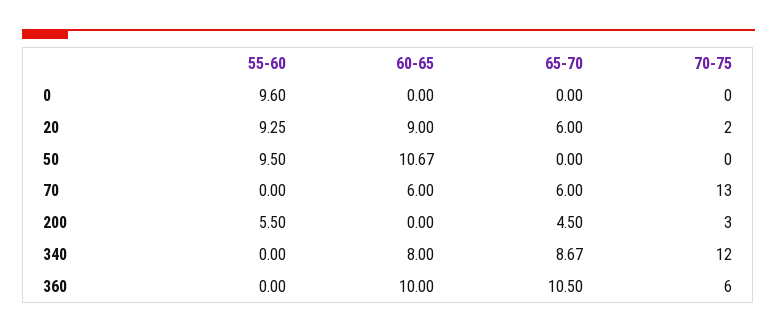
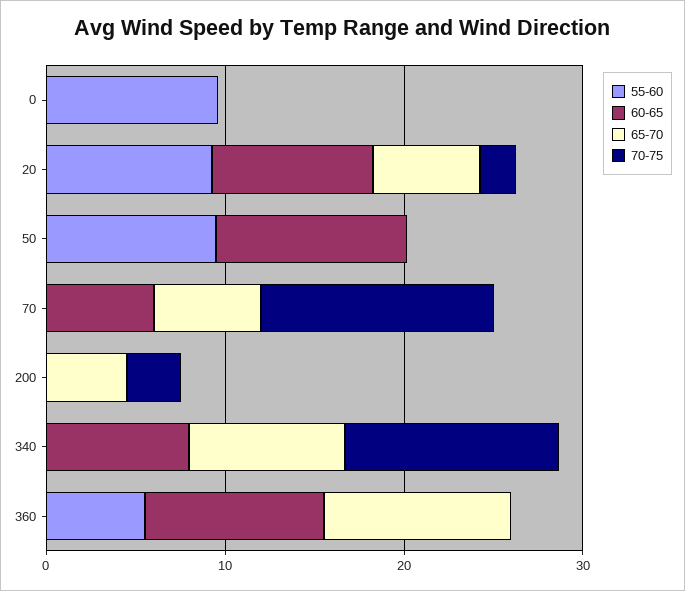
  {
    "55-60": {
      "0": 9.6,
      "20": 9.25,
      "50": 9.5,
      "70": 0,
-     "200": 5.5,
+     "200": 0,
      "340": 0,
-     "360": 0
+     "360": 6
    },
    "60-65": {
      "0": 0,
      "20": 9,
      "50": 10.67,
      "70": 6,
      "200": 0,
      "340": 8,
      "360": 10
    },
    "65-70": {
      "0": 0,
      "20": 6,
      "50": 0,
      "70": 6,
      "200": 4.5,
      "340": 8.67,
      "360": 10.5
    },
    "70-75": {
      "0": 0,
      "20": 2,
      "50": 0,
      "70": 13,
      "200": 3,
      "340": 12,
-     "360": 6
+     "360": 0
    }
  }

